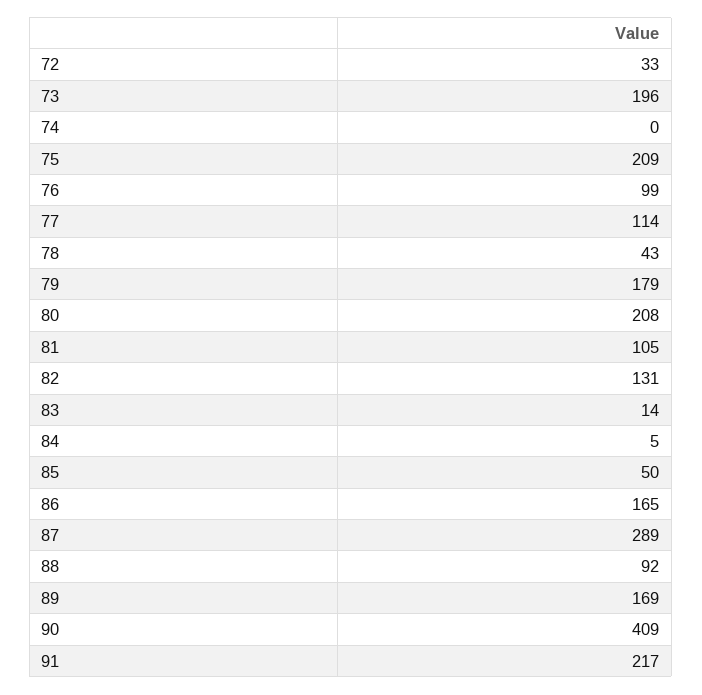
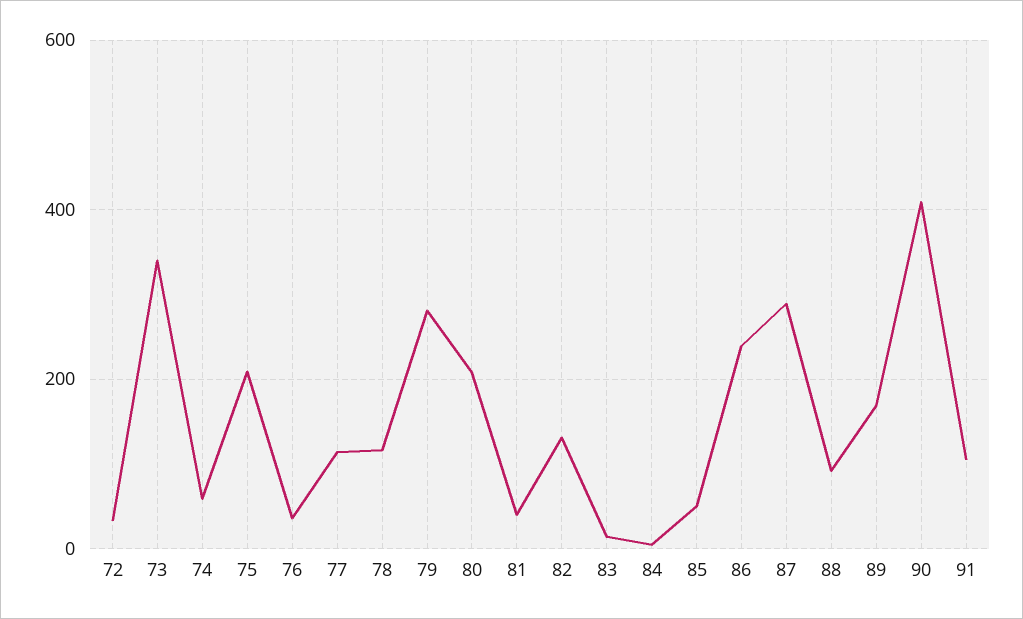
  {
    "72": 33,
-   "73": 196,
+   "73": 340,
-   "74": 0,
+   "74": 60,
    "75": 209,
-   "76": 99,
+   "76": 40,
    "77": 114,
-   "78": 43,
+   "78": 120,
-   "79": 179,
+   "79": 280,
    "80": 208,
-   "81": 105,
+   "81": 40,
    "82": 131,
    "83": 14,
    "84": 5,
    "85": 50,
-   "86": 165,
+   "86": 240,
    "87": 289,
    "88": 92,
    "89": 169,
    "90": 409,
-   "91": 217
+   "91": 100
  }

